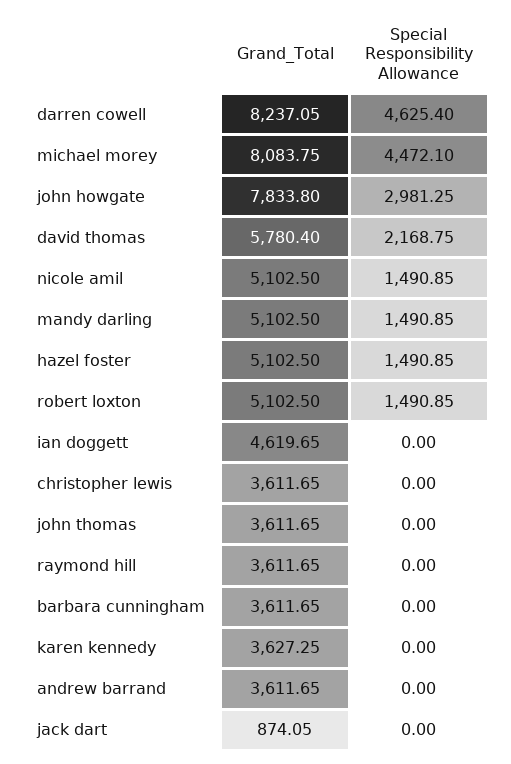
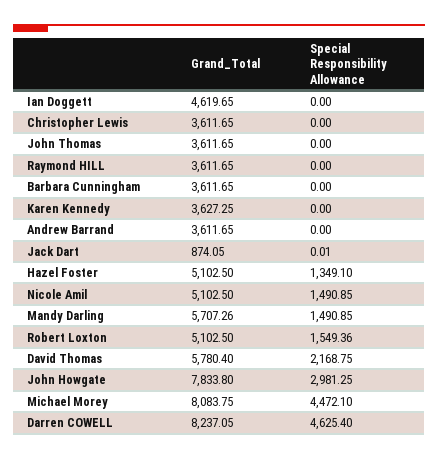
  {
    "Grand_Total": {
      "darren cowell": 8237.05,
      "michael morey": 8083.75,
      "john howgate": 7833.8,
      "david thomas": 5780.4,
      "nicole amil": 5102.5,
-     "mandy darling": 5102.5,
+     "mandy darling": 5707.26,
      "hazel foster": 5102.5,
      "robert loxton": 5102.5,
      "ian doggett": 4619.65,
      "christopher lewis": 3611.65,
      "john thomas": 3611.65,
      "raymond hill": 3611.65,
      "barbara cunningham": 3611.65,
      "karen kennedy": 3627.25,
      "andrew barrand": 3611.65,
      "jack dart": 874.05
    },
    "Special Responsibility Allowance": {
      "darren cowell": 4625.4,
      "michael morey": 4472.1,
      "john howgate": 2981.25,
      "david thomas": 2168.75,
      "nicole amil": 1490.85,
      "mandy darling": 1490.85,
-     "hazel foster": 1490.85,
+     "hazel foster": 1349.1,
-     "robert loxton": 1490.85,
+     "robert loxton": 1549.36,
      "ian doggett": 0,
      "christopher lewis": 0,
      "john thomas": 0,
      "raymond hill": 0,
      "barbara cunningham": 0,
      "karen kennedy": 0,
      "andrew barrand": 0,
-     "jack dart": 0
+     "jack dart": 0.01
    }
  }

